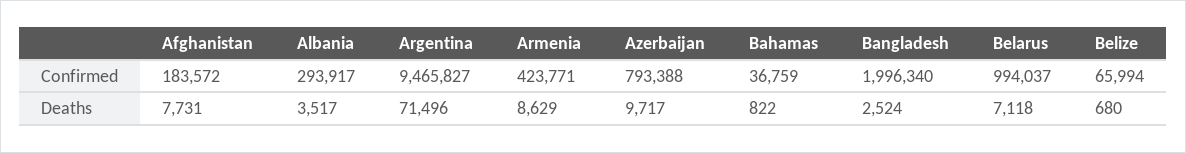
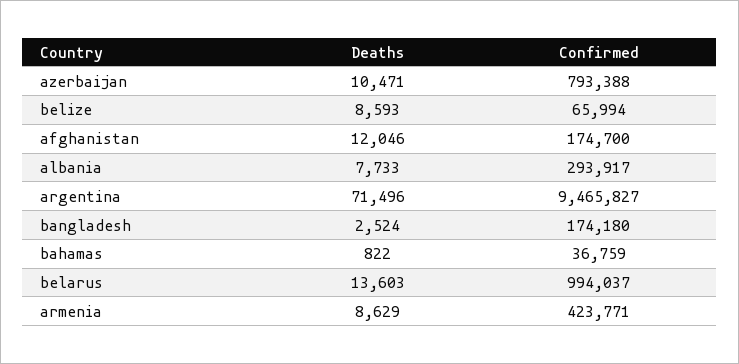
  {
    "Afghanistan": {
-     "Confirmed": 183572,
+     "Confirmed": 174700,
-     "Deaths": 7731
+     "Deaths": 12046
    },
    "Albania": {
      "Confirmed": 293917,
-     "Deaths": 3517
+     "Deaths": 7733
    },
    "Argentina": {
      "Confirmed": 9465827,
      "Deaths": 71496
    },
    "Armenia": {
      "Confirmed": 423771,
      "Deaths": 8629
    },
    "Azerbaijan": {
      "Confirmed": 793388,
-     "Deaths": 9717
+     "Deaths": 10471
    },
    "Bahamas": {
      "Confirmed": 36759,
      "Deaths": 822
    },
    "Bangladesh": {
-     "Confirmed": 1996340,
+     "Confirmed": 174180,
      "Deaths": 2524
    },
    "Belarus": {
      "Confirmed": 994037,
-     "Deaths": 7118
+     "Deaths": 13603
    },
    "Belize": {
      "Confirmed": 65994,
-     "Deaths": 680
+     "Deaths": 8593
    }
  }

